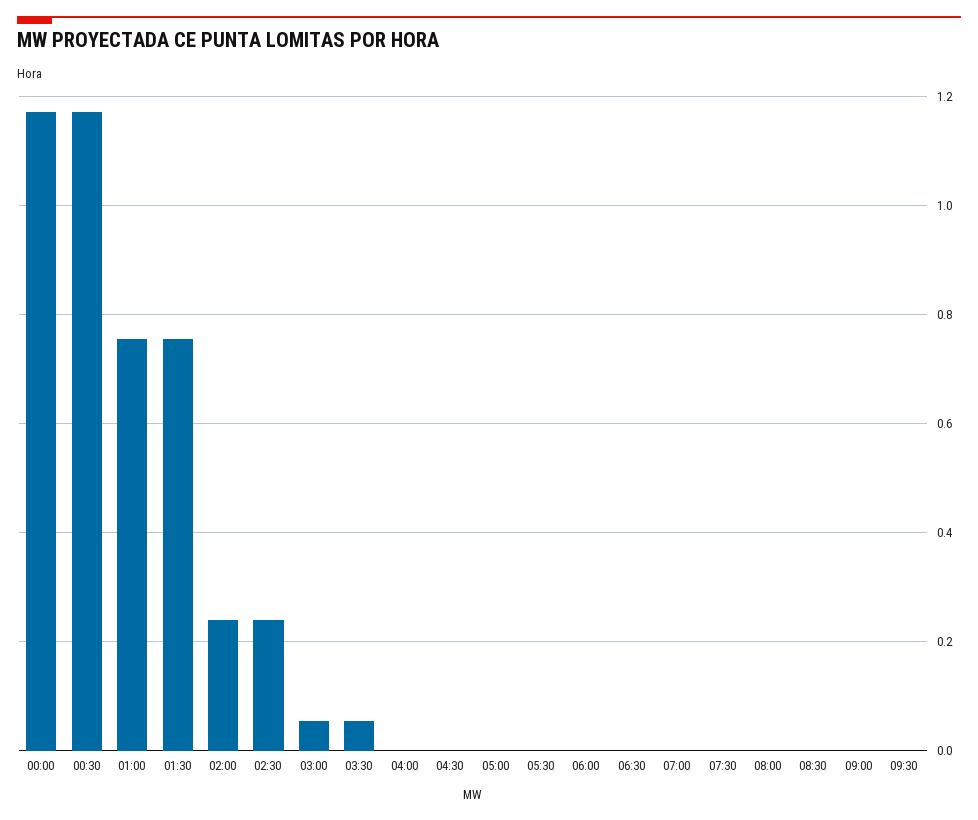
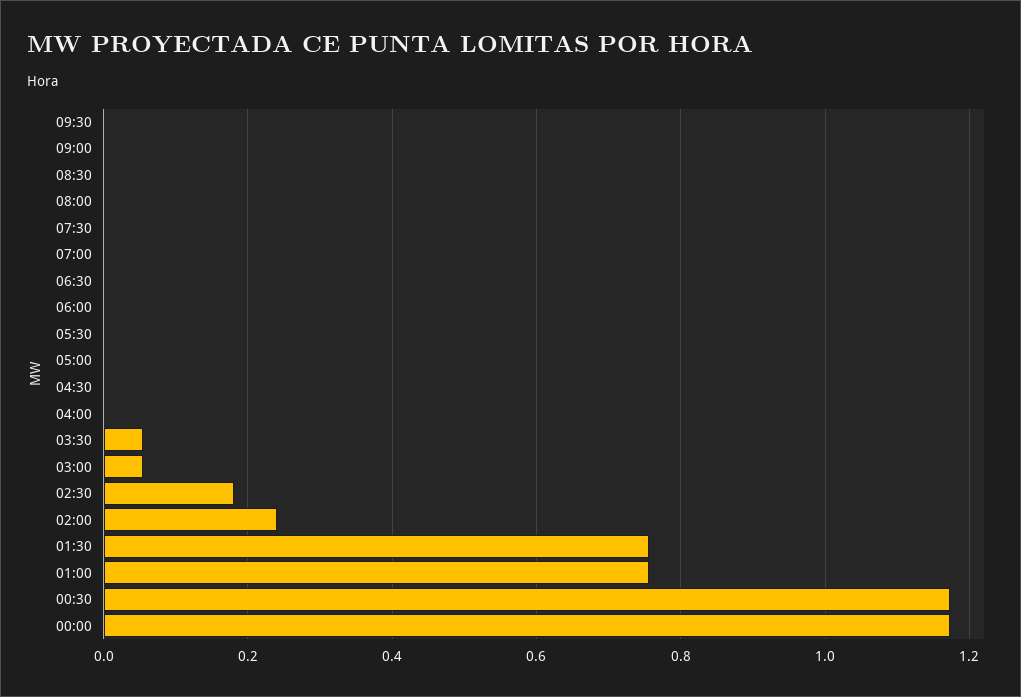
  {
    "00:00": 1.18,
    "00:30": 1.18,
    "01:00": 0.76,
    "01:30": 0.76,
    "02:00": 0.24,
-   "02:30": 0.24,
+   "02:30": 0.18,
    "03:00": 0.06,
    "03:30": 0.06,
    "04:00": 0,
    "04:30": 0,
    "05:00": 0,
    "05:30": 0,
    "06:00": 0,
    "06:30": 0,
    "07:00": 0,
    "07:30": 0,
    "08:00": 0,
    "08:30": 0,
    "09:00": 0,
    "09:30": 0
  }

